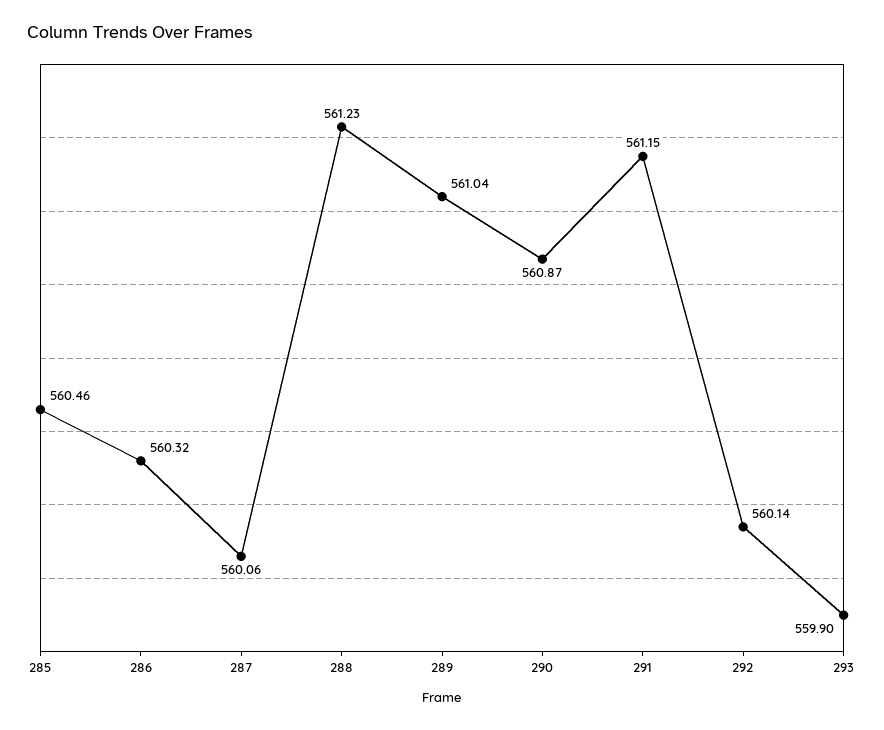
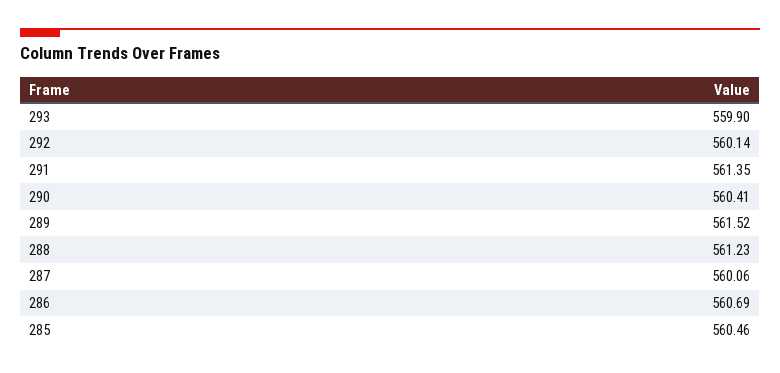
  {
    "285": 560.46,
-   "286": 560.32,
+   "286": 560.69,
    "287": 560.06,
    "288": 561.23,
-   "289": 561.04,
+   "289": 561.52,
-   "290": 560.87,
+   "290": 560.41,
-   "291": 561.15,
+   "291": 561.35,
    "292": 560.14,
    "293": 559.9
  }

